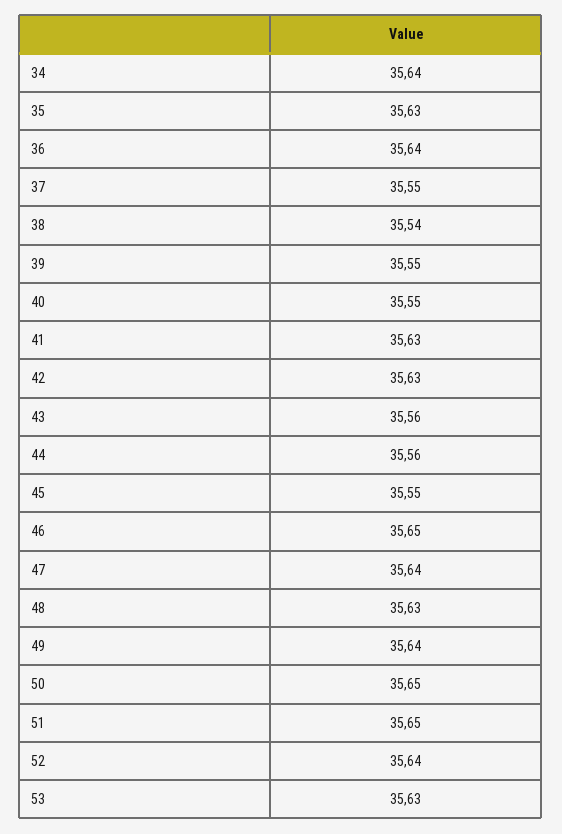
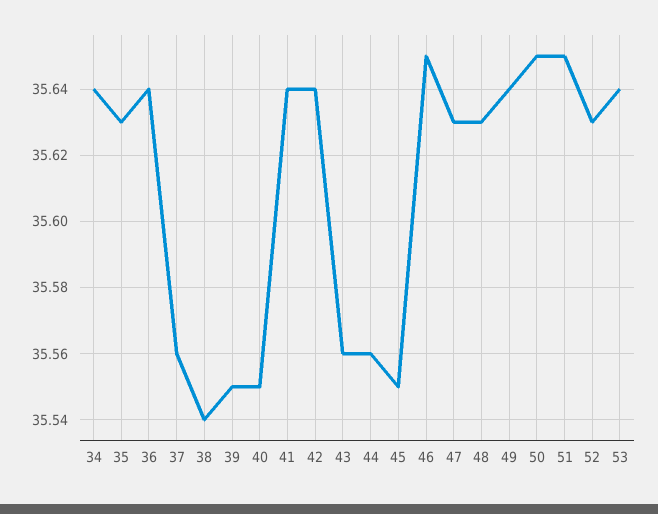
  {
    "34": 35.64,
    "35": 35.63,
    "36": 35.64,
-   "37": 35.55,
+   "37": 35.56,
    "38": 35.54,
    "39": 35.55,
    "40": 35.55,
-   "41": 35.63,
+   "41": 35.64,
-   "42": 35.63,
+   "42": 35.64,
    "43": 35.56,
    "44": 35.56,
    "45": 35.55,
    "46": 35.65,
-   "47": 35.64,
+   "47": 35.63,
    "48": 35.63,
    "49": 35.64,
    "50": 35.65,
    "51": 35.65,
-   "52": 35.64,
+   "52": 35.63,
-   "53": 35.63
+   "53": 35.64
  }

